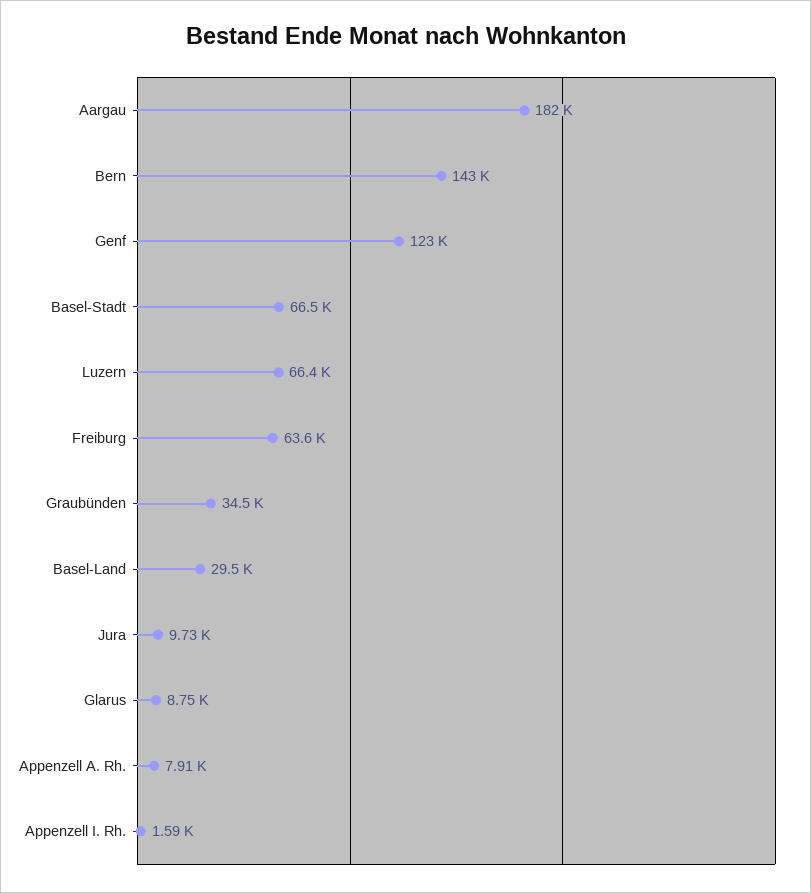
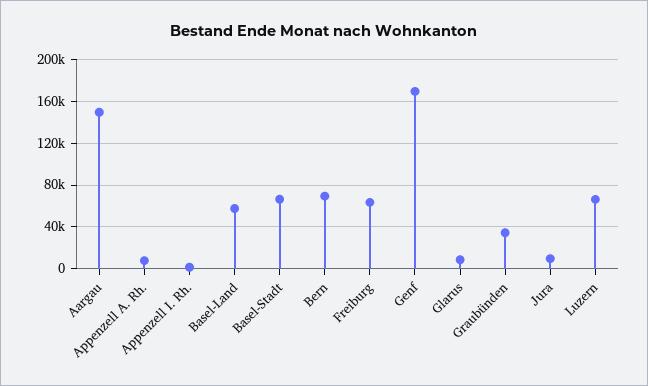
  {
-   "Aargau": 182000,
+   "Aargau": 150000,
-   "Bern": 143000,
+   "Bern": 70000,
-   "Genf": 123000,
+   "Genf": 170000,
    "Basel-Stadt": 66500,
    "Luzern": 66400,
    "Freiburg": 63600,
    "Graubünden": 34500,
-   "Basel-Land": 29500,
+   "Basel-Land": 60000,
    "Jura": 9730,
    "Glarus": 8750,
    "Appenzell A. Rh.": 7910,
    "Appenzell I. Rh.": 1590
  }

